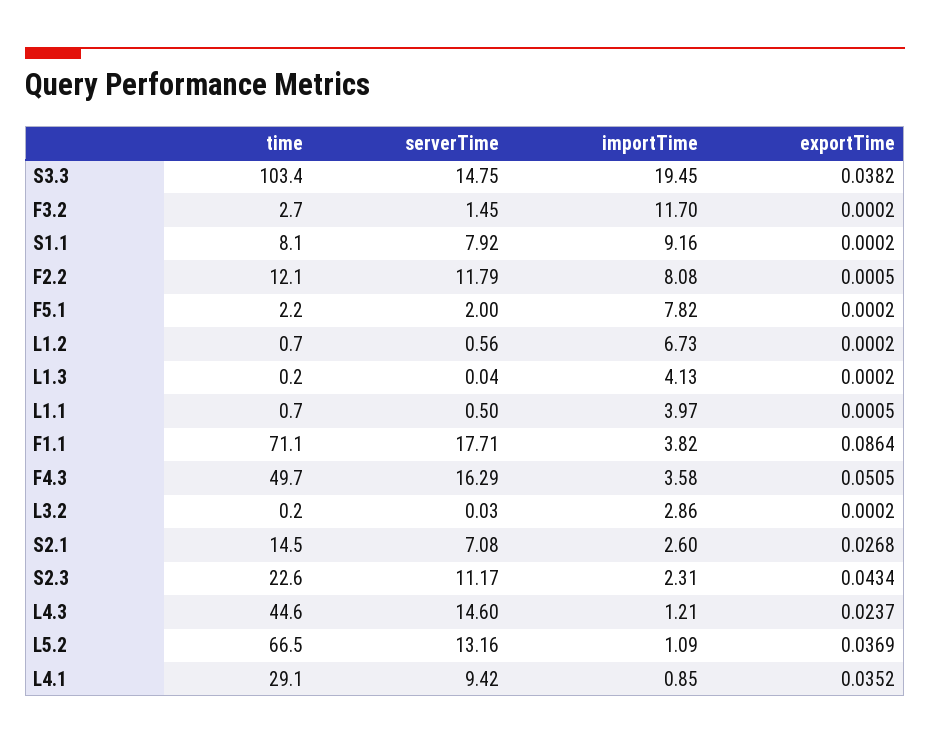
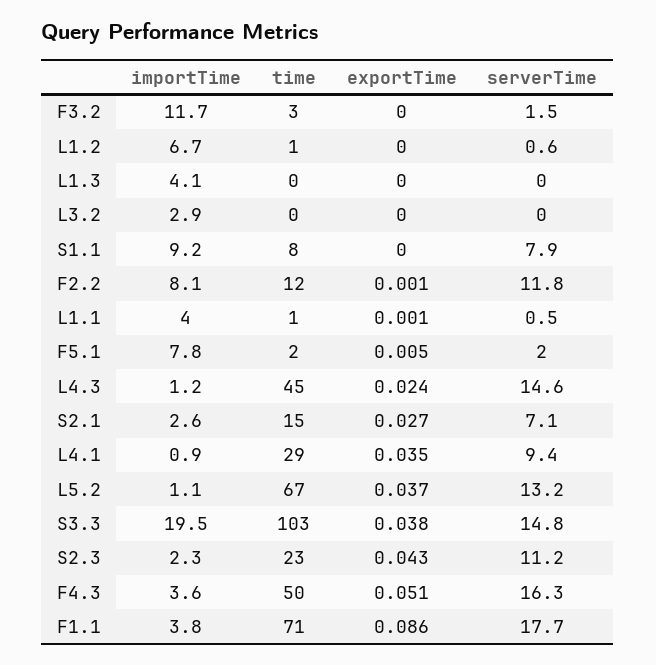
  {
    "time": {
      "S3.3": 103.4,
      "F3.2": 2.7,
      "S1.1": 8.1,
      "F2.2": 12.1,
      "F5.1": 2.2,
      "L1.2": 0.7,
      "L1.3": 0.2,
      "L1.1": 0.7,
      "F1.1": 71.1,
      "F4.3": 49.7,
      "L3.2": 0.2,
      "S2.1": 14.5,
      "S2.3": 22.6,
      "L4.3": 44.6,
      "L5.2": 66.5,
      "L4.1": 29.1
    },
    "serverTime": {
      "S3.3": 14.75,
      "F3.2": 1.45,
      "S1.1": 7.92,
      "F2.2": 11.79,
      "F5.1": 2,
      "L1.2": 0.56,
      "L1.3": 0.04,
      "L1.1": 0.5,
      "F1.1": 17.71,
      "F4.3": 16.29,
      "L3.2": 0.03,
      "S2.1": 7.08,
      "S2.3": 11.17,
      "L4.3": 14.6,
      "L5.2": 13.16,
      "L4.1": 9.42
    },
    "importTime": {
      "S3.3": 19.45,
      "F3.2": 11.7,
      "S1.1": 9.16,
      "F2.2": 8.08,
      "F5.1": 7.82,
      "L1.2": 6.73,
      "L1.3": 4.13,
      "L1.1": 3.97,
      "F1.1": 3.82,
      "F4.3": 3.58,
      "L3.2": 2.86,
      "S2.1": 2.6,
      "S2.3": 2.31,
      "L4.3": 1.21,
      "L5.2": 1.09,
      "L4.1": 0.85
    },
    "exportTime": {
      "S3.3": 0.0382,
      "F3.2": 0.0002,
      "S1.1": 0.0002,
      "F2.2": 0.0005,
-     "F5.1": 0.0002,
+     "F5.1": 0.005,
      "L1.2": 0.0002,
      "L1.3": 0.0002,
      "L1.1": 0.0005,
      "F1.1": 0.0864,
      "F4.3": 0.0505,
      "L3.2": 0.0002,
      "S2.1": 0.0268,
      "S2.3": 0.0434,
      "L4.3": 0.0237,
      "L5.2": 0.0369,
      "L4.1": 0.0352
    }
  }

